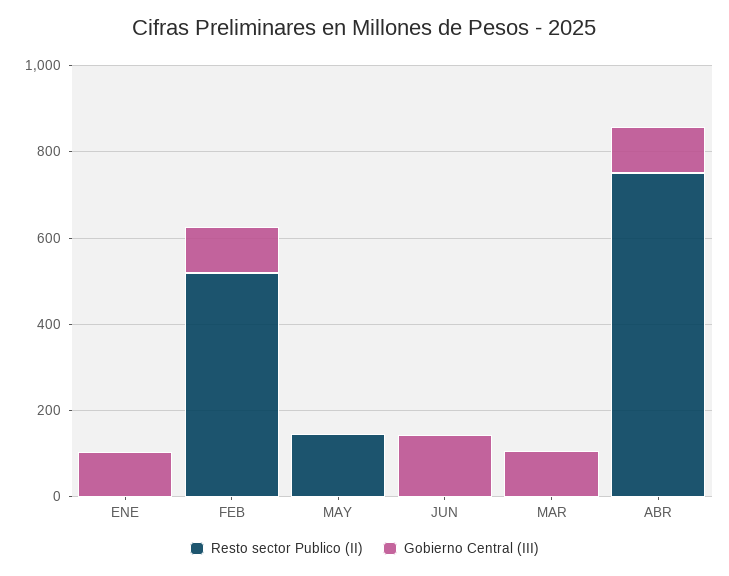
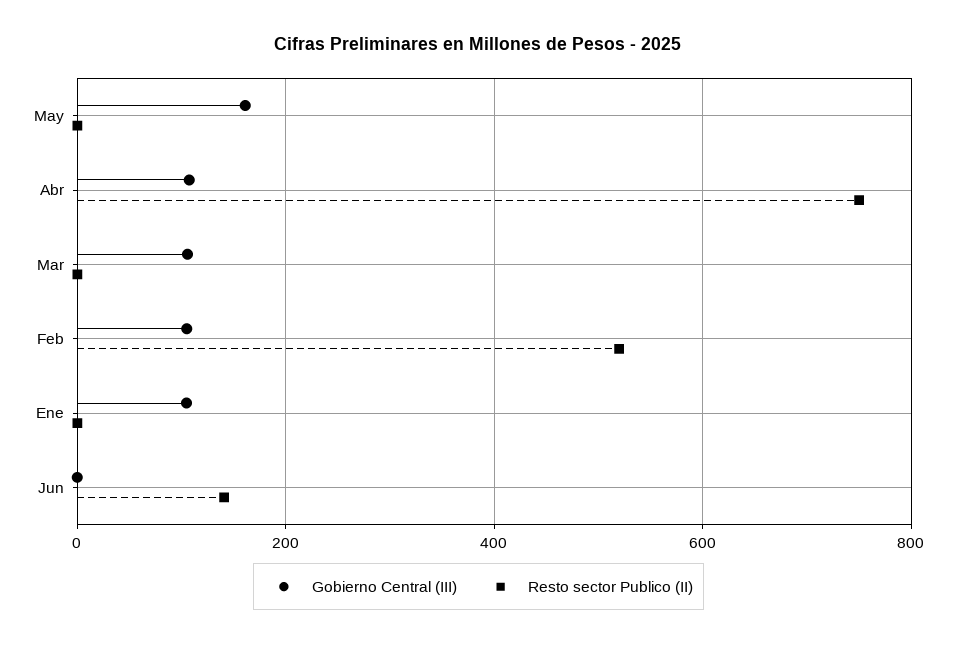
  {
    "Resto sector Publico (II)": {
      "ENE": 0,
      "FEB": 520,
-     "MAY": 150,
+     "MAY": 0,
-     "JUN": 0,
+     "JUN": 140,
      "MAR": 0,
      "ABR": 760
    },
    "Gobierno Central (III)": {
      "ENE": 100,
      "FEB": 100,
-     "MAY": 0,
+     "MAY": 160,
-     "JUN": 150,
+     "JUN": 0,
      "MAR": 100,
      "ABR": 100
    }
  }

